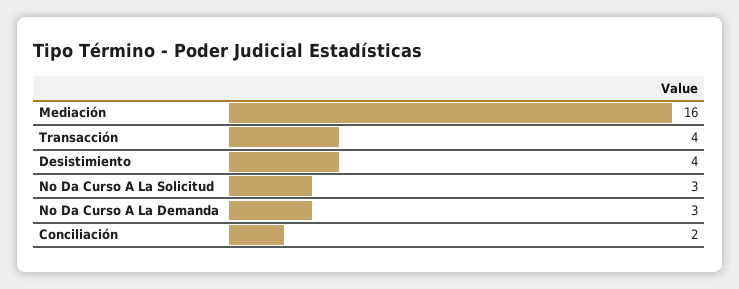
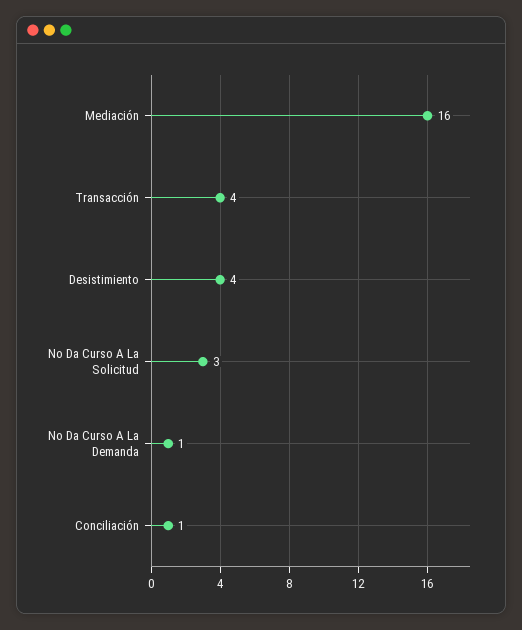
  {
    "Mediación": 16,
    "Transacción": 4,
    "Desistimiento": 4,
    "No Da Curso A La Solicitud": 3,
-   "No Da Curso A La Demanda": 3,
+   "No Da Curso A La Demanda": 1,
-   "Conciliación": 2
+   "Conciliación": 1
  }

